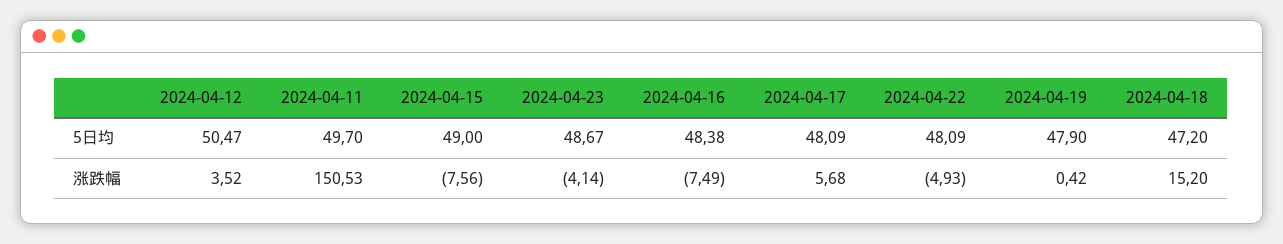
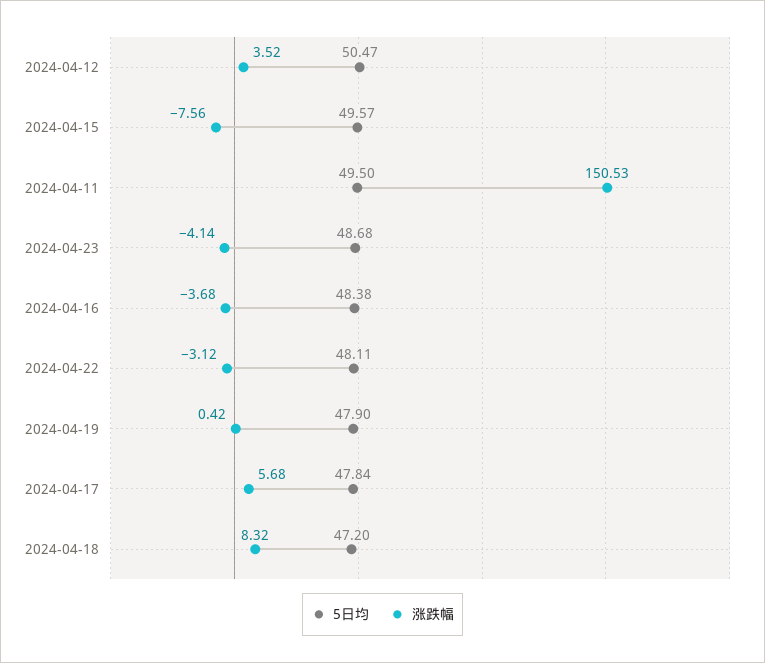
  {
    "5日均": {
      "2024-04-12": 50.47,
-     "2024-04-11": 49.7,
+     "2024-04-11": 49.5,
-     "2024-04-15": 49,
+     "2024-04-15": 49.57,
-     "2024-04-23": 48.67,
+     "2024-04-23": 48.68,
      "2024-04-16": 48.38,
-     "2024-04-17": 48.09,
+     "2024-04-17": 47.84,
-     "2024-04-22": 48.09,
+     "2024-04-22": 48.11,
      "2024-04-19": 47.9,
      "2024-04-18": 47.2
    },
    "涨跌幅": {
      "2024-04-12": 3.52,
      "2024-04-11": 150.53,
      "2024-04-15": -7.56,
      "2024-04-23": -4.14,
-     "2024-04-16": -7.49,
+     "2024-04-16": -3.68,
      "2024-04-17": 5.68,
-     "2024-04-22": -4.93,
+     "2024-04-22": -3.12,
      "2024-04-19": 0.42,
-     "2024-04-18": 15.2
+     "2024-04-18": 8.32
    }
  }

